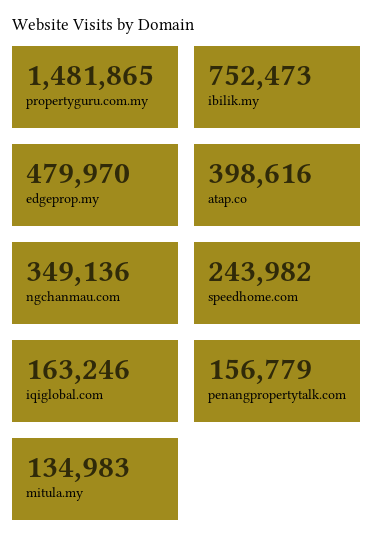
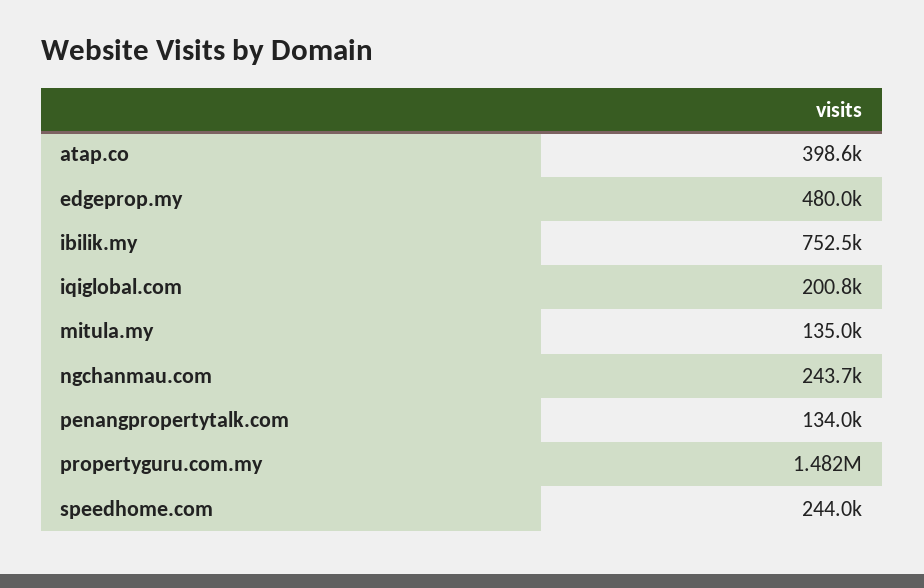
  {
    "propertyguru.com.my": 1481865,
    "ibilik.my": 752473,
    "edgeprop.my": 479970,
    "atap.co": 398616,
-   "ngchanmau.com": 349136,
+   "ngchanmau.com": 243700,
    "speedhome.com": 243982,
-   "iqiglobal.com": 163246,
+   "iqiglobal.com": 200800,
-   "penangpropertytalk.com": 156779,
+   "penangpropertytalk.com": 134000,
    "mitula.my": 134983
  }

